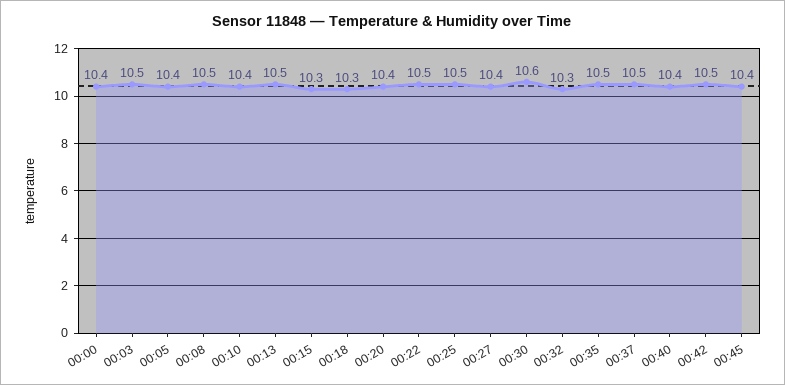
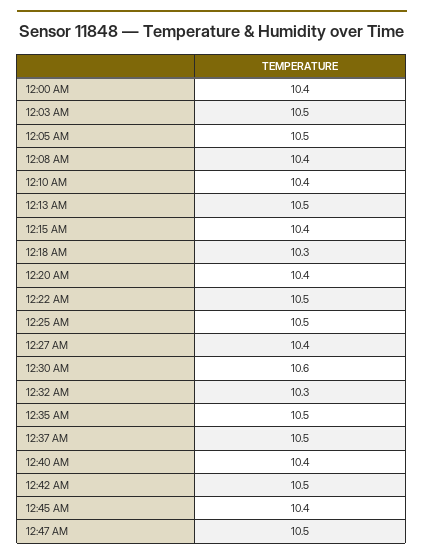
  {
    "00:00": 10.4,
    "00:03": 10.5,
-   "00:05": 10.4,
+   "00:05": 10.5,
-   "00:08": 10.5,
+   "00:08": 10.4,
    "00:10": 10.4,
    "00:13": 10.5,
-   "00:15": 10.3,
+   "00:15": 10.4,
    "00:18": 10.3,
    "00:20": 10.4,
    "00:22": 10.5,
    "00:25": 10.5,
    "00:27": 10.4,
    "00:30": 10.6,
    "00:32": 10.3,
    "00:35": 10.5,
    "00:37": 10.5,
    "00:40": 10.4,
    "00:42": 10.5,
-   "00:45": 10.4
+   "00:45": 10.4,
+   "12:47 AM": 10.5
  }

